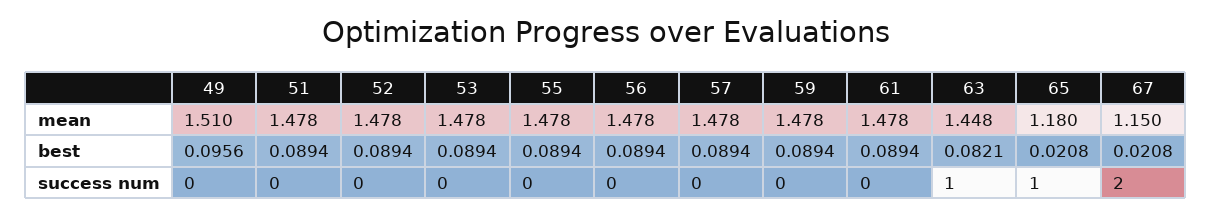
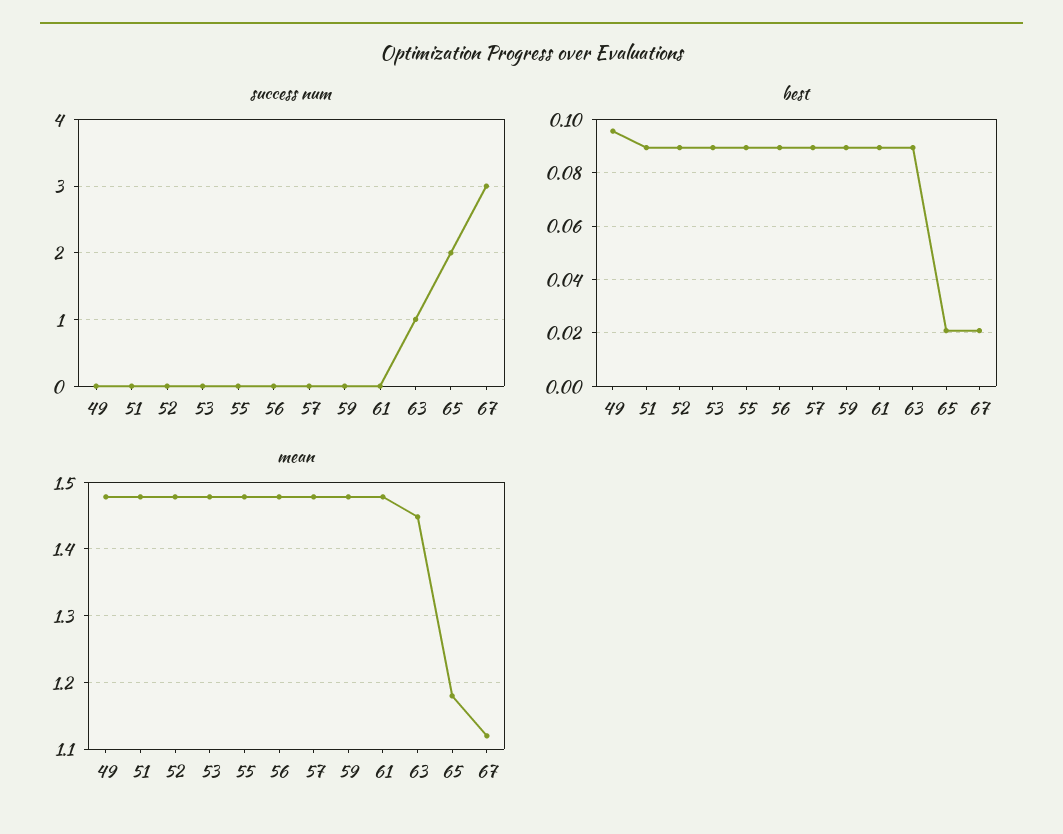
  {
    "mean": {
-     "49": 1.51,
+     "49": 1.48,
      "51": 1.478,
      "52": 1.478,
      "53": 1.478,
      "55": 1.478,
      "56": 1.478,
      "57": 1.478,
      "59": 1.478,
      "61": 1.478,
      "63": 1.448,
      "65": 1.18,
-     "67": 1.15
+     "67": 1.12
    },
    "best": {
      "49": 0.0956,
      "51": 0.0894,
      "52": 0.0894,
      "53": 0.0894,
      "55": 0.0894,
      "56": 0.0894,
      "57": 0.0894,
      "59": 0.0894,
      "61": 0.0894,
-     "63": 0.0821,
+     "63": 0.09,
      "65": 0.0208,
      "67": 0.0208
    },
    "success num": {
      "49": 0,
      "51": 0,
      "52": 0,
      "53": 0,
      "55": 0,
      "56": 0,
      "57": 0,
      "59": 0,
      "61": 0,
      "63": 1,
-     "65": 1,
+     "65": 2,
-     "67": 2
+     "67": 3
    }
  }

